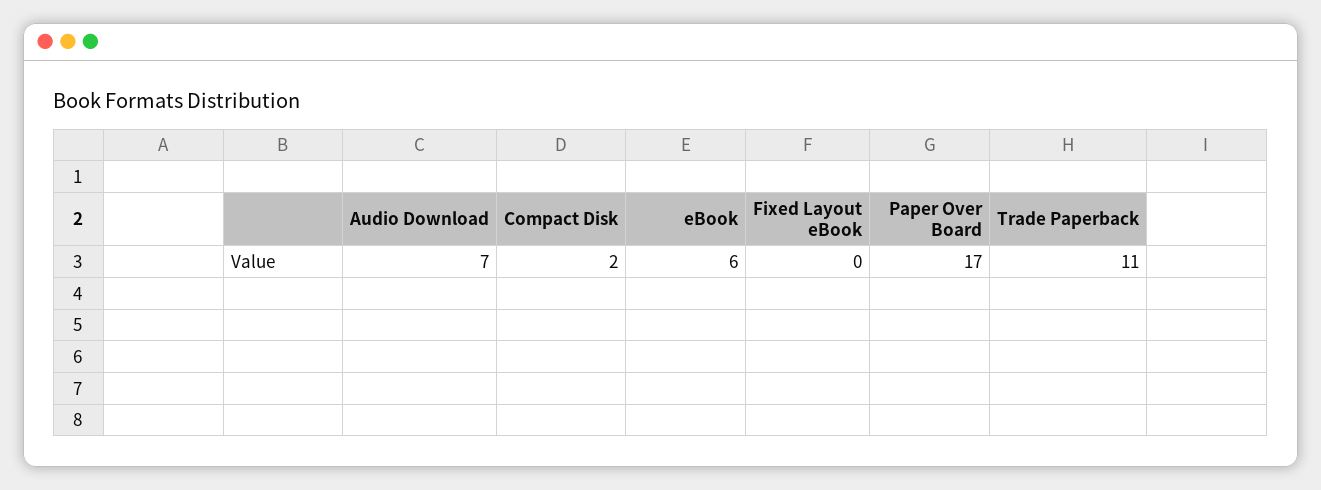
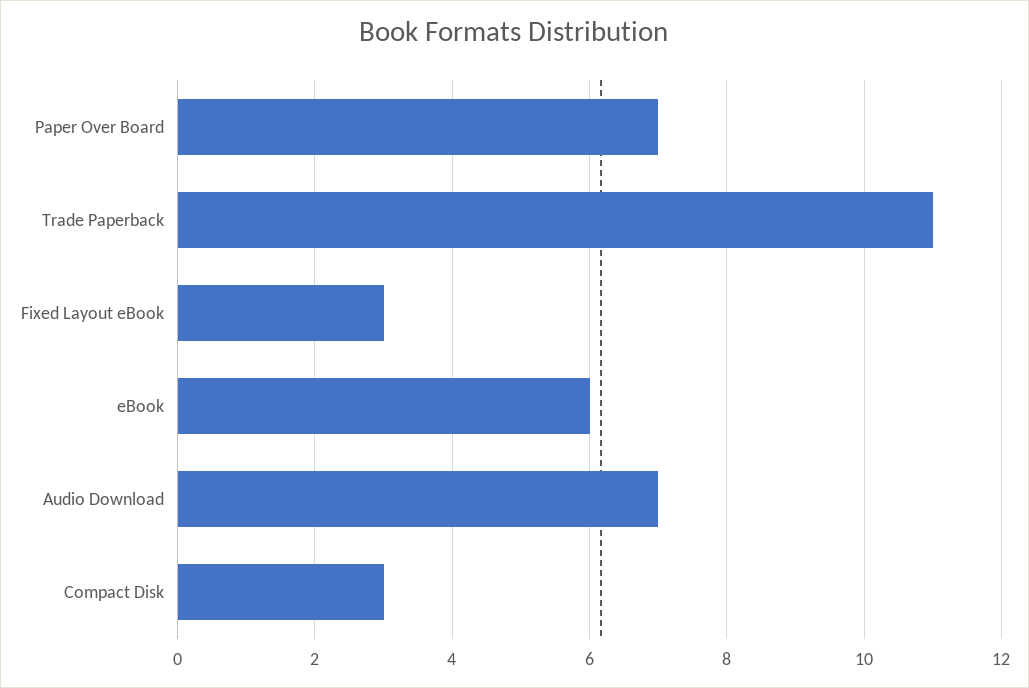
  {
    "Audio Download": 7,
-   "Compact Disk": 2,
+   "Compact Disk": 3,
    "eBook": 6,
-   "Fixed Layout eBook": 0,
+   "Fixed Layout eBook": 3,
-   "Paper Over Board": 17,
+   "Paper Over Board": 7,
    "Trade Paperback": 11
  }

